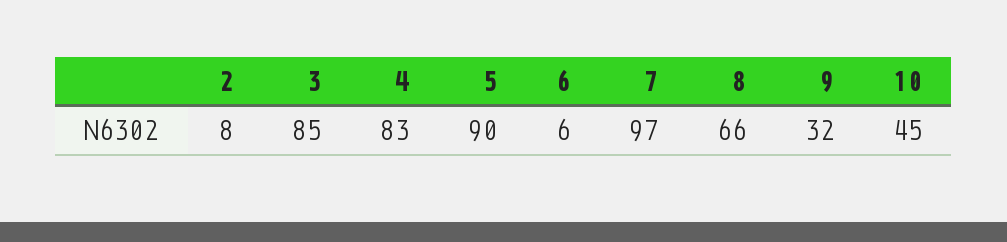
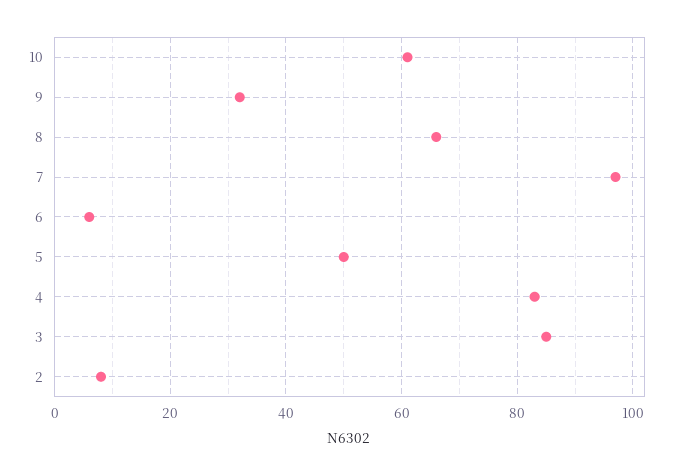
  {
    "2": 8,
    "3": 85,
    "4": 83,
-   "5": 90,
+   "5": 50,
    "6": 6,
    "7": 97,
    "8": 66,
    "9": 32,
-   "10": 45
+   "10": 60
  }

